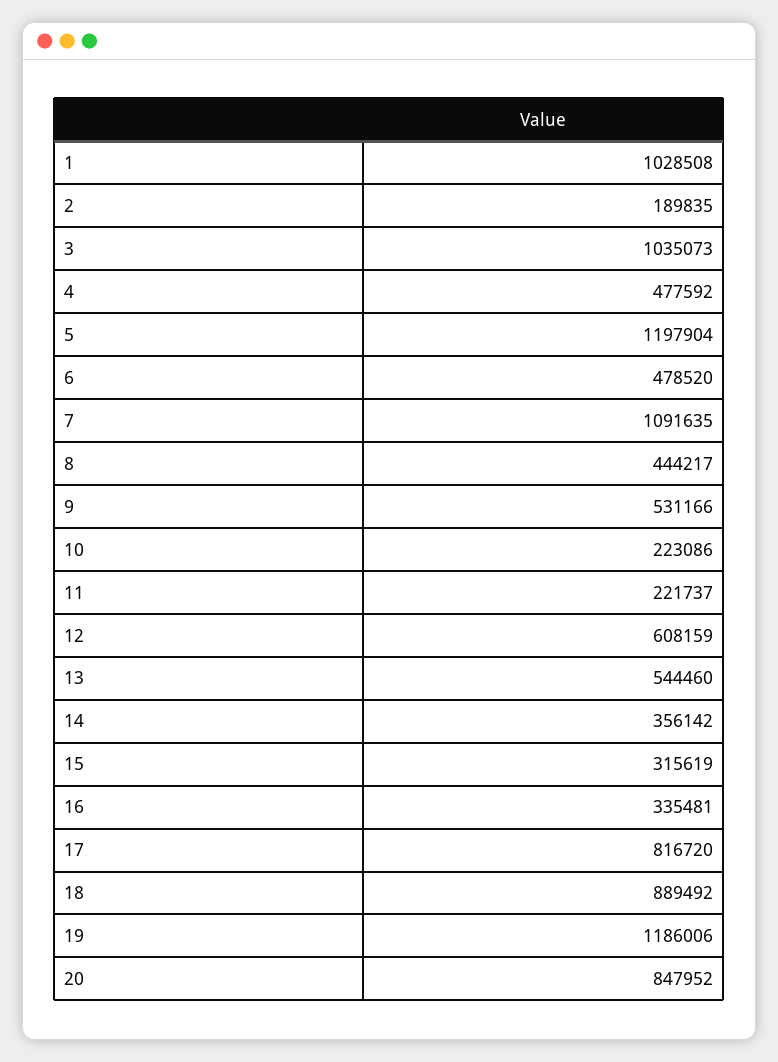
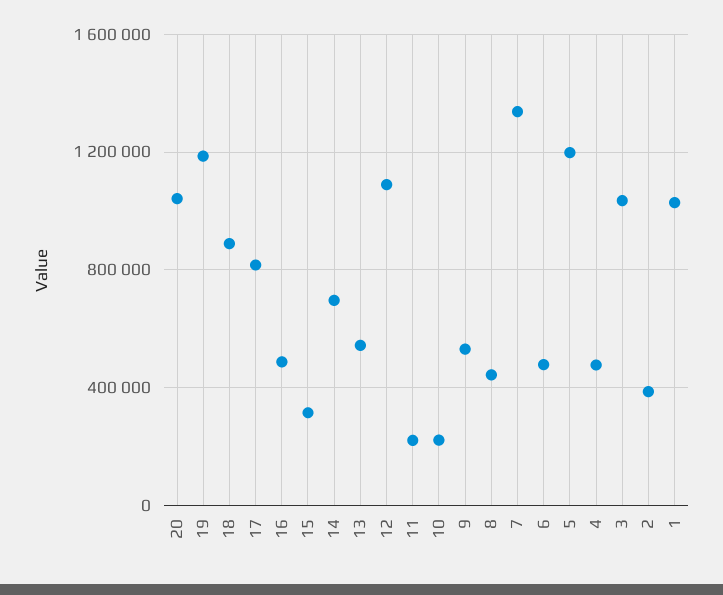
  {
    "1": 1028508,
-   "2": 189835,
+   "2": 400000,
    "3": 1035073,
    "4": 477592,
    "5": 1197904,
    "6": 478520,
-   "7": 1091635,
+   "7": 1350000,
    "8": 444217,
    "9": 531166,
    "10": 223086,
    "11": 221737,
-   "12": 608159,
+   "12": 1100000,
    "13": 544460,
-   "14": 356142,
+   "14": 700000,
    "15": 315619,
-   "16": 335481,
+   "16": 500000,
    "17": 816720,
    "18": 889492,
    "19": 1186006,
-   "20": 847952
+   "20": 1050000
  }

